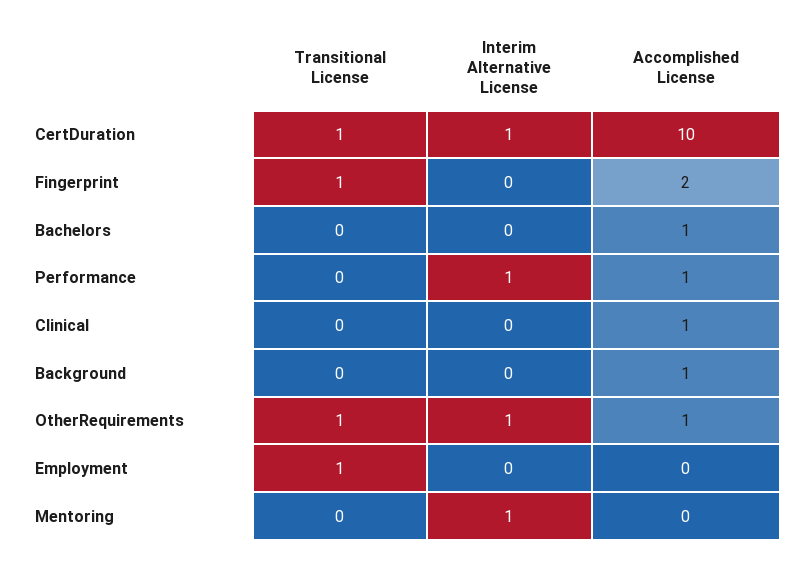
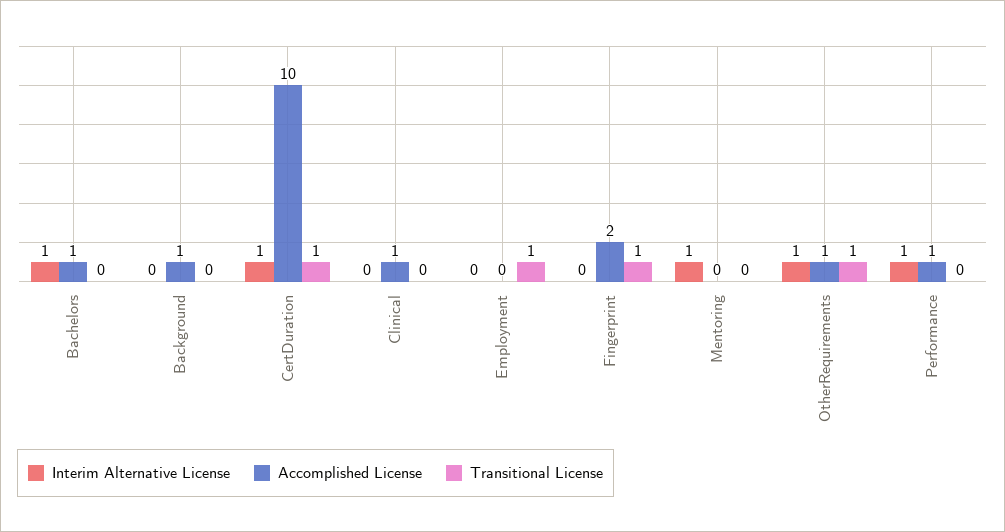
  {
    "Transitional License": {
      "CertDuration": 1,
      "Fingerprint": 1,
      "Bachelors": 0,
      "Performance": 0,
      "Clinical": 0,
      "Background": 0,
      "OtherRequirements": 1,
      "Employment": 1,
      "Mentoring": 0
    },
    "Interim Alternative License": {
      "CertDuration": 1,
      "Fingerprint": 0,
-     "Bachelors": 0,
+     "Bachelors": 1,
      "Performance": 1,
      "Clinical": 0,
      "Background": 0,
      "OtherRequirements": 1,
      "Employment": 0,
      "Mentoring": 1
    },
    "Accomplished License": {
      "CertDuration": 10,
      "Fingerprint": 2,
      "Bachelors": 1,
      "Performance": 1,
      "Clinical": 1,
      "Background": 1,
      "OtherRequirements": 1,
      "Employment": 0,
      "Mentoring": 0
    }
  }

